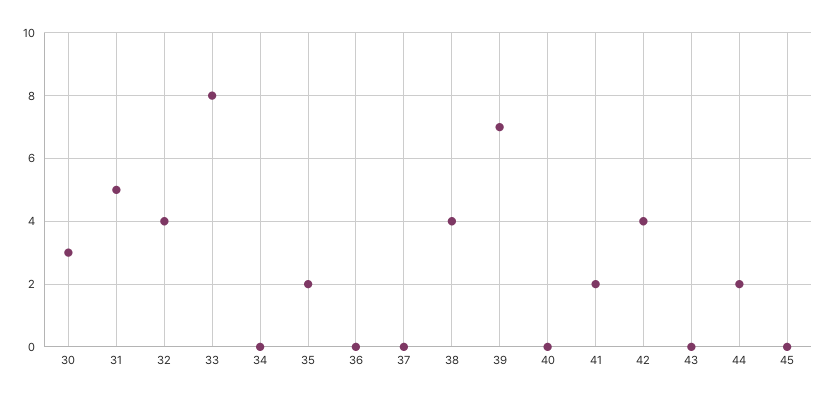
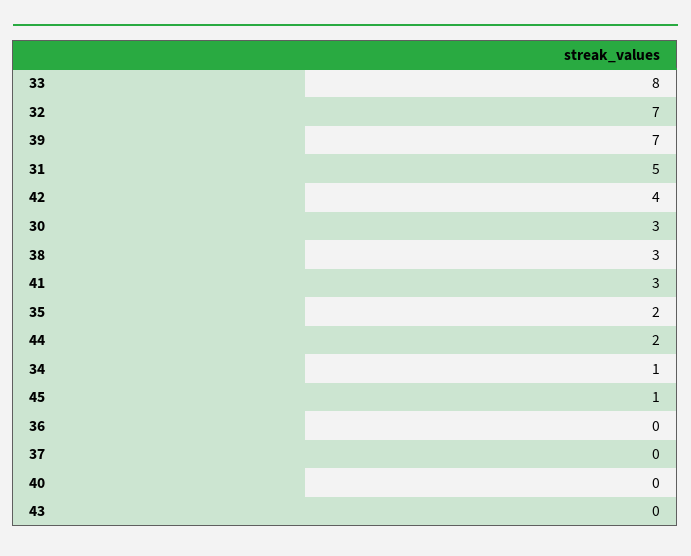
  {
    "30": 3,
    "31": 5,
-   "32": 4,
+   "32": 7,
    "33": 8,
-   "34": 0,
+   "34": 1,
    "35": 2,
    "36": 0,
    "37": 0,
-   "38": 4,
+   "38": 3,
    "39": 7,
    "40": 0,
-   "41": 2,
+   "41": 3,
    "42": 4,
    "43": 0,
    "44": 2,
-   "45": 0
+   "45": 1
  }

